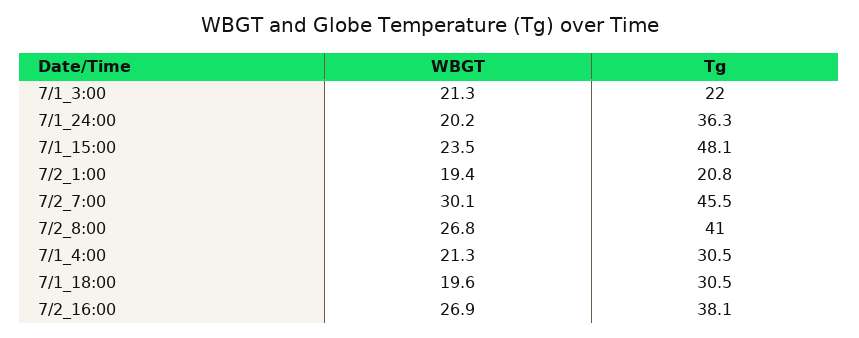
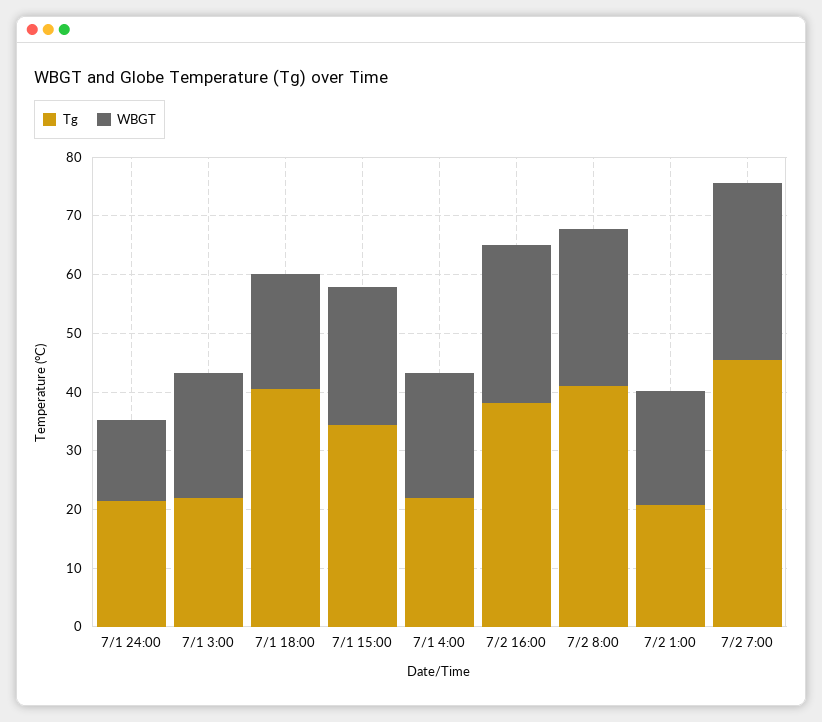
  {
    "WBGT": {
      "7/1_3:00": 21.3,
-     "7/1_24:00": 20.2,
+     "7/1_24:00": 14,
      "7/1_15:00": 23.5,
      "7/2_1:00": 19.4,
      "7/2_7:00": 30.1,
      "7/2_8:00": 26.8,
      "7/1_4:00": 21.3,
      "7/1_18:00": 19.6,
      "7/2_16:00": 26.9
    },
    "Tg": {
      "7/1_3:00": 22,
-     "7/1_24:00": 36.3,
+     "7/1_24:00": 22,
-     "7/1_15:00": 48.1,
+     "7/1_15:00": 34,
      "7/2_1:00": 20.8,
      "7/2_7:00": 45.5,
      "7/2_8:00": 41,
-     "7/1_4:00": 30.5,
+     "7/1_4:00": 22,
-     "7/1_18:00": 30.5,
+     "7/1_18:00": 40,
      "7/2_16:00": 38.1
    }
  }

